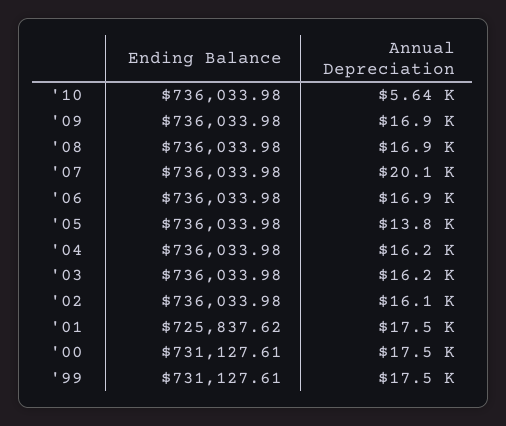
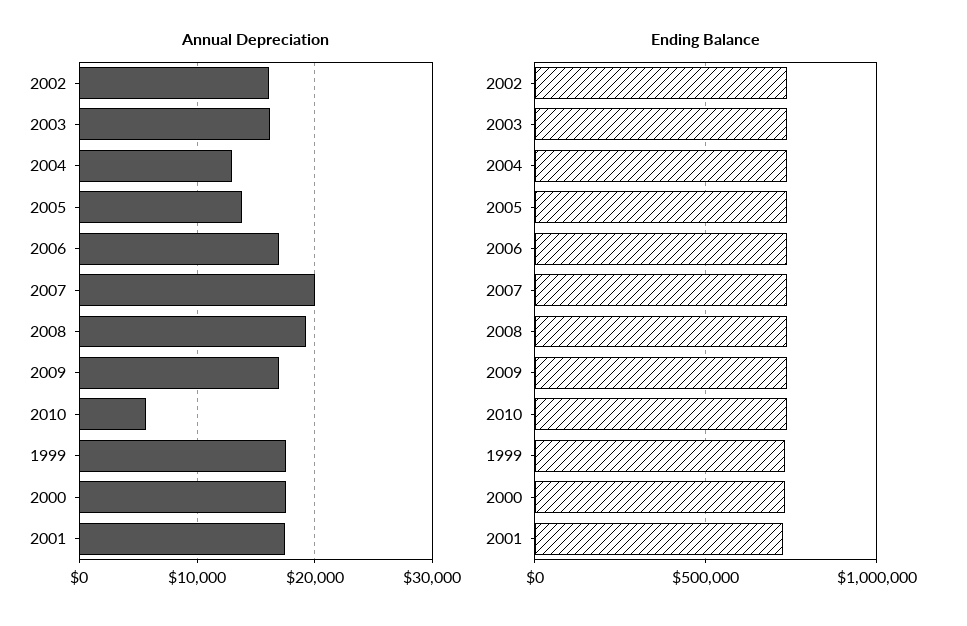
  {
    "Ending Balance": {
      "'10": 736033.98,
      "'09": 736033.98,
      "'08": 736033.98,
      "'07": 736033.98,
      "'06": 736033.98,
      "'05": 736033.98,
      "'04": 736033.98,
      "'03": 736033.98,
      "'02": 736033.98,
      "'01": 725837.62,
      "'00": 731127.61,
      "'99": 731127.61
    },
    "Annual Depreciation": {
      "'10": 5640,
      "'09": 16900,
-     "'08": 16900,
+     "'08": 19000,
      "'07": 20100,
      "'06": 16900,
      "'05": 13800,
-     "'04": 16200,
+     "'04": 13000,
      "'03": 16200,
      "'02": 16100,
      "'01": 17500,
      "'00": 17500,
      "'99": 17500
    }
  }

